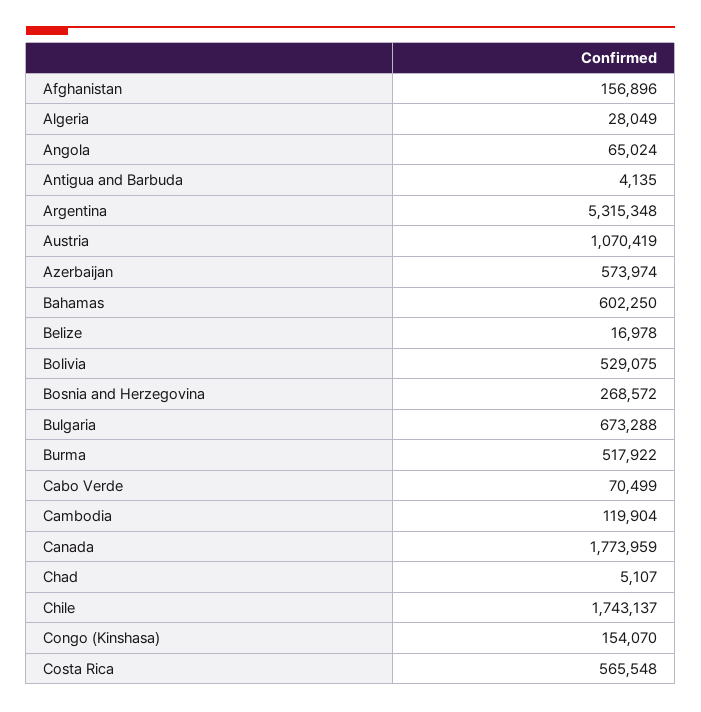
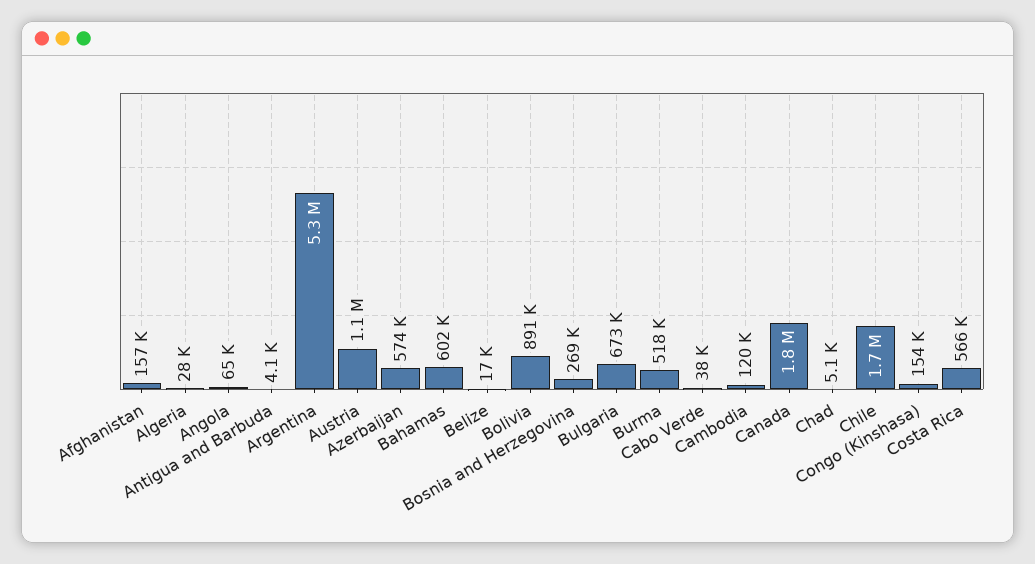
  {
    "Afghanistan": 156896,
    "Algeria": 28049,
    "Angola": 65024,
    "Antigua and Barbuda": 4135,
    "Argentina": 5315348,
    "Austria": 1070419,
    "Azerbaijan": 573974,
    "Bahamas": 602250,
    "Belize": 16978,
-   "Bolivia": 529075,
+   "Bolivia": 891000,
    "Bosnia and Herzegovina": 268572,
    "Bulgaria": 673288,
    "Burma": 517922,
-   "Cabo Verde": 70499,
+   "Cabo Verde": 38000,
    "Cambodia": 119904,
    "Canada": 1773959,
    "Chad": 5107,
    "Chile": 1743137,
    "Congo (Kinshasa)": 154070,
    "Costa Rica": 565548
  }

